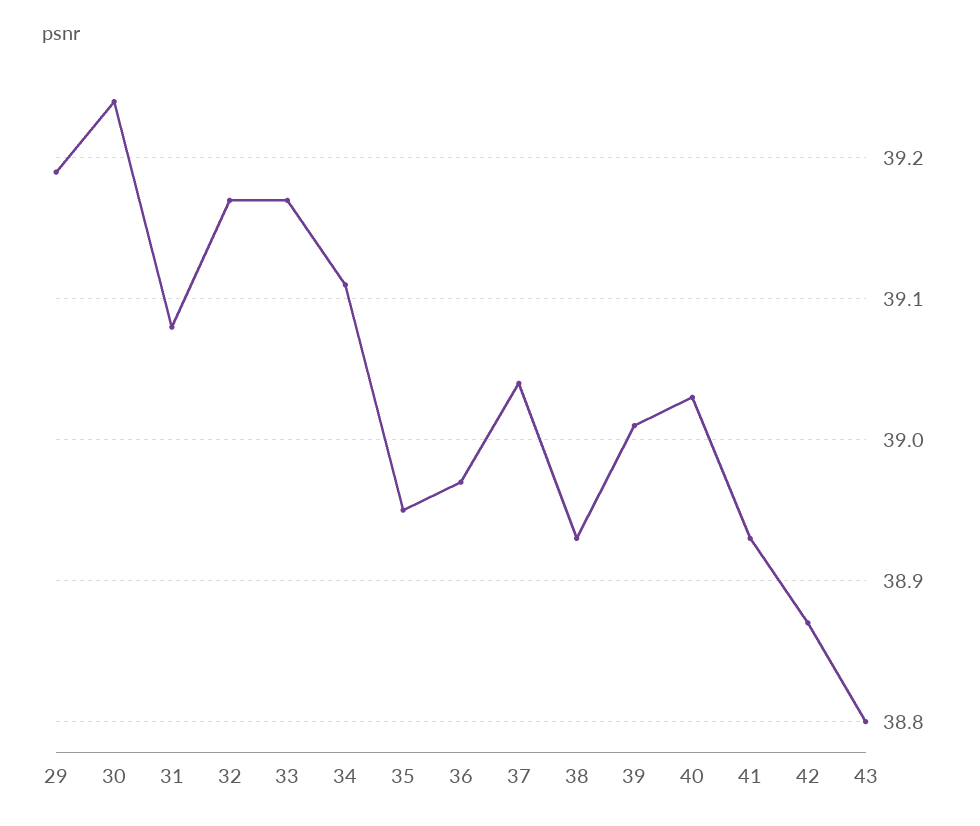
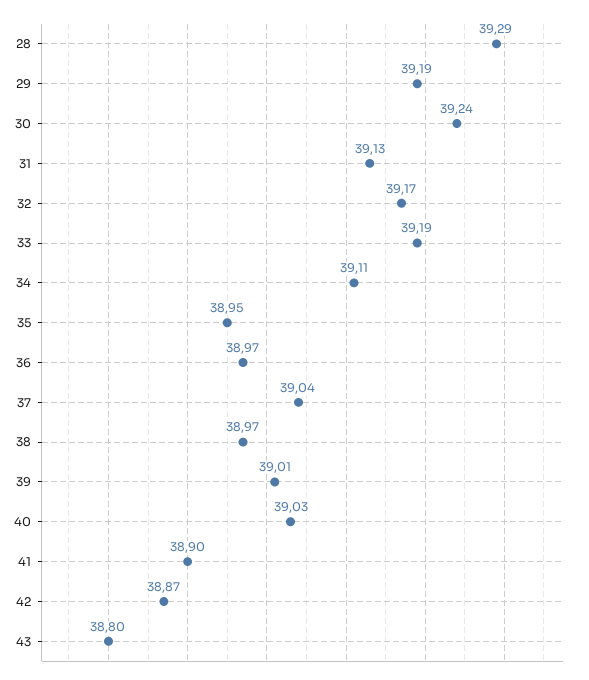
  {
    "29": 39.19,
    "30": 39.24,
-   "31": 39.08,
+   "31": 39.13,
    "32": 39.17,
-   "33": 39.17,
+   "33": 39.19,
    "34": 39.11,
    "35": 38.95,
    "36": 38.97,
    "37": 39.04,
-   "38": 38.93,
+   "38": 38.97,
    "39": 39.01,
    "40": 39.03,
-   "41": 38.93,
+   "41": 38.9,
    "42": 38.87,
-   "43": 38.8
+   "43": 38.8,
+   "28": 39.29
  }

